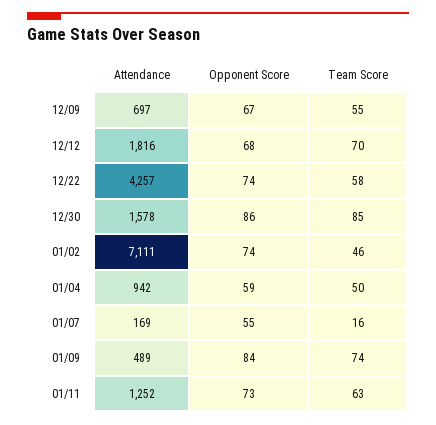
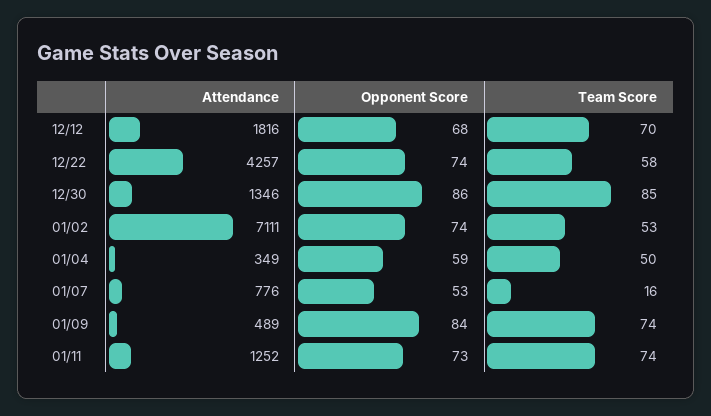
  {
    "Attendance": {
-     "12/09": 697,
      "12/12": 1816,
      "12/22": 4257,
-     "12/30": 1578,
+     "12/30": 1346,
      "01/02": 7111,
-     "01/04": 942,
+     "01/04": 349,
-     "01/07": 169,
+     "01/07": 776,
      "01/09": 489,
      "01/11": 1252
    },
    "Opponent Score": {
-     "12/09": 67,
      "12/12": 68,
      "12/22": 74,
      "12/30": 86,
      "01/02": 74,
      "01/04": 59,
-     "01/07": 55,
+     "01/07": 53,
      "01/09": 84,
      "01/11": 73
    },
    "Team Score": {
-     "12/09": 55,
      "12/12": 70,
      "12/22": 58,
      "12/30": 85,
-     "01/02": 46,
+     "01/02": 53,
      "01/04": 50,
      "01/07": 16,
      "01/09": 74,
-     "01/11": 63
+     "01/11": 74
    }
  }

